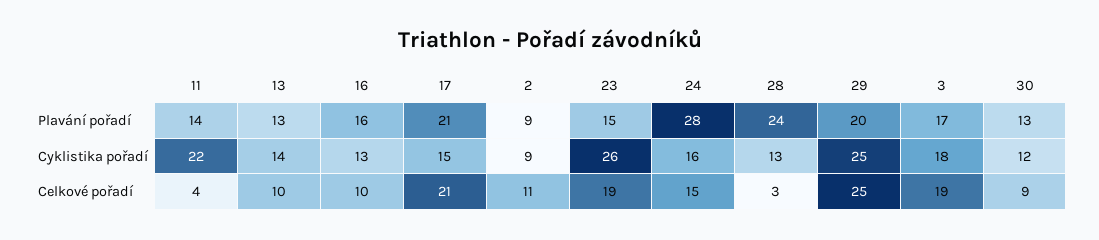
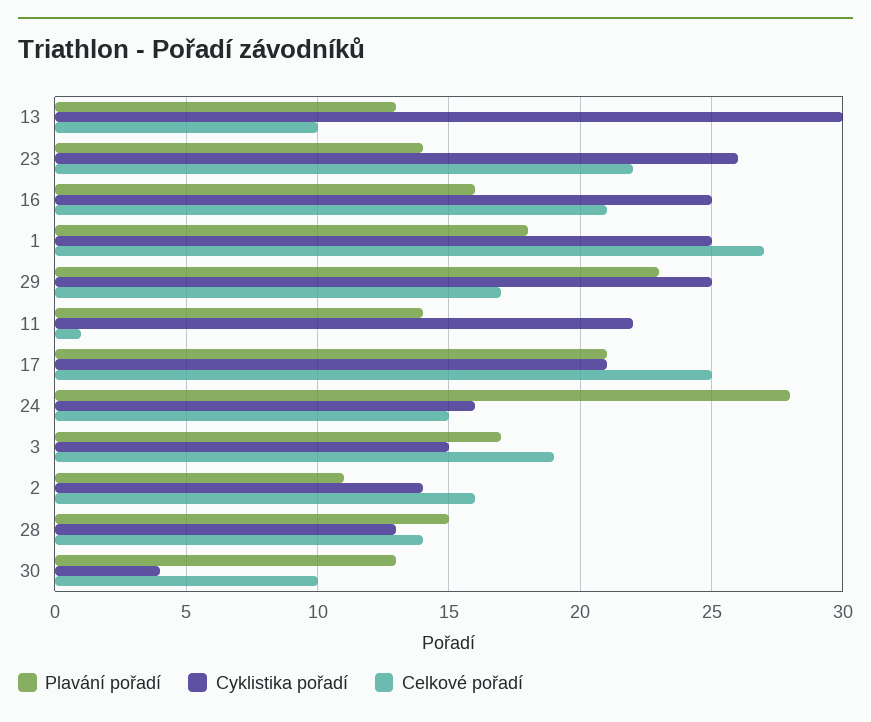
  {
    "Plavání pořadí": {
      "11": 14,
      "13": 13,
      "16": 16,
      "17": 21,
-     "2": 9,
+     "2": 11,
-     "23": 15,
+     "23": 14,
      "24": 28,
-     "28": 24,
+     "28": 15,
-     "29": 20,
+     "29": 23,
      "3": 17,
-     "30": 13
+     "30": 13,
+     "1": 18
    },
    "Cyklistika pořadí": {
      "11": 22,
-     "13": 14,
+     "13": 30,
-     "16": 13,
+     "16": 25,
-     "17": 15,
+     "17": 21,
-     "2": 9,
+     "2": 14,
      "23": 26,
      "24": 16,
      "28": 13,
      "29": 25,
-     "3": 18,
+     "3": 15,
-     "30": 12
+     "30": 4,
+     "1": 25
    },
    "Celkové pořadí": {
-     "11": 4,
+     "11": 1,
      "13": 10,
-     "16": 10,
+     "16": 21,
-     "17": 21,
+     "17": 25,
-     "2": 11,
+     "2": 16,
-     "23": 19,
+     "23": 22,
      "24": 15,
-     "28": 3,
+     "28": 14,
-     "29": 25,
+     "29": 17,
      "3": 19,
-     "30": 9
+     "30": 10,
+     "1": 27
    }
  }

